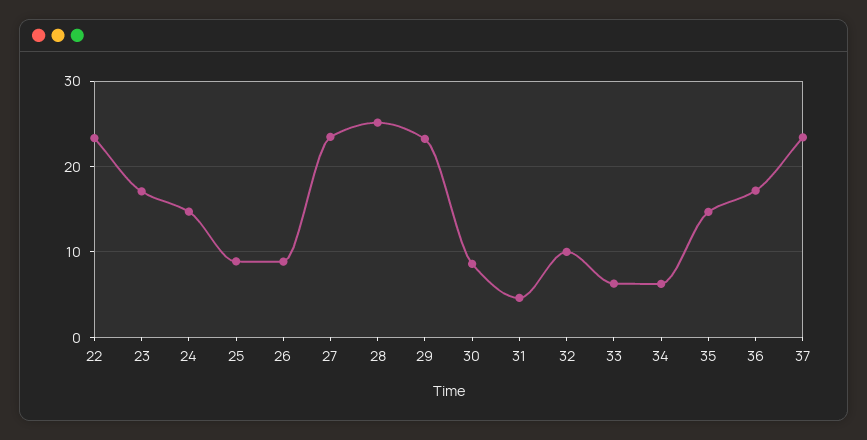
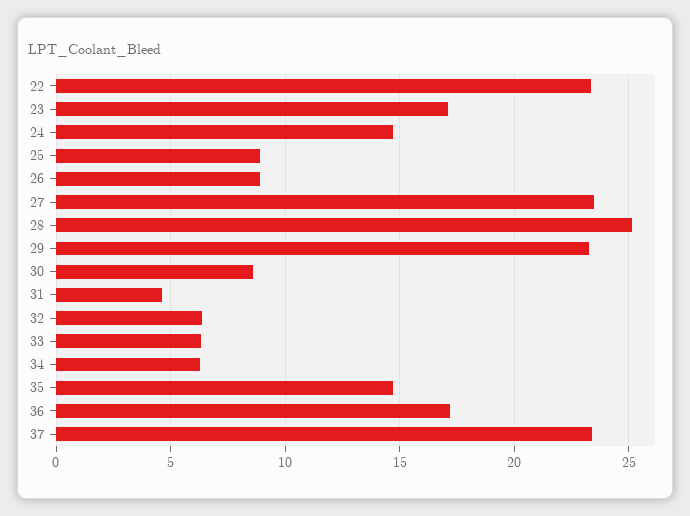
  {
    "22": 23.5,
    "23": 17,
    "24": 14.5,
    "25": 9,
    "26": 9,
    "27": 23.5,
    "28": 25,
    "29": 23,
    "30": 8.5,
    "31": 4.5,
-   "32": 10,
+   "32": 6.5,
    "33": 6.5,
    "34": 6.5,
    "35": 14.5,
    "36": 17,
    "37": 23.5
  }

